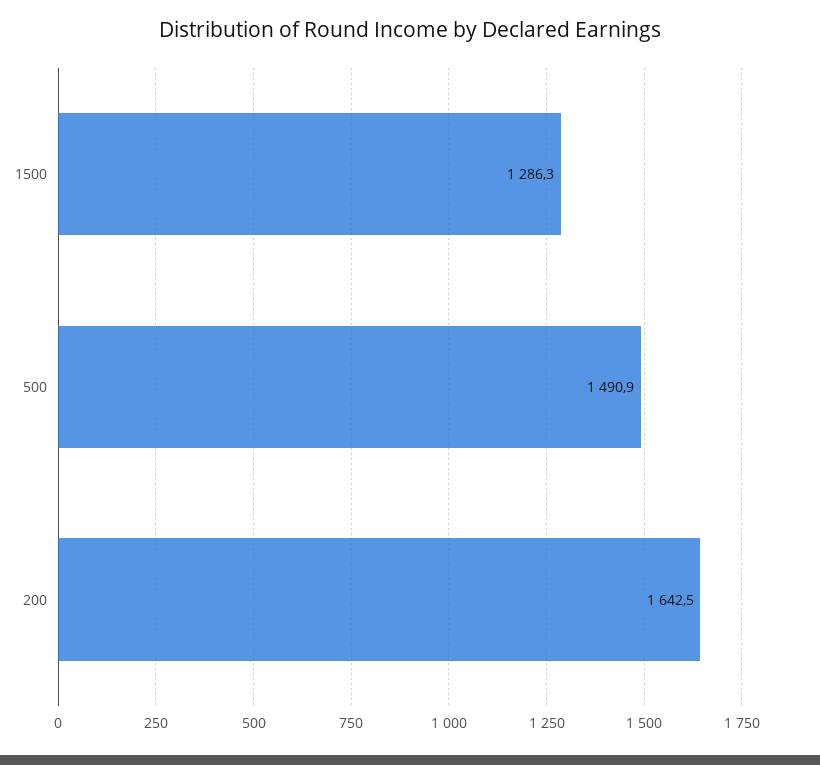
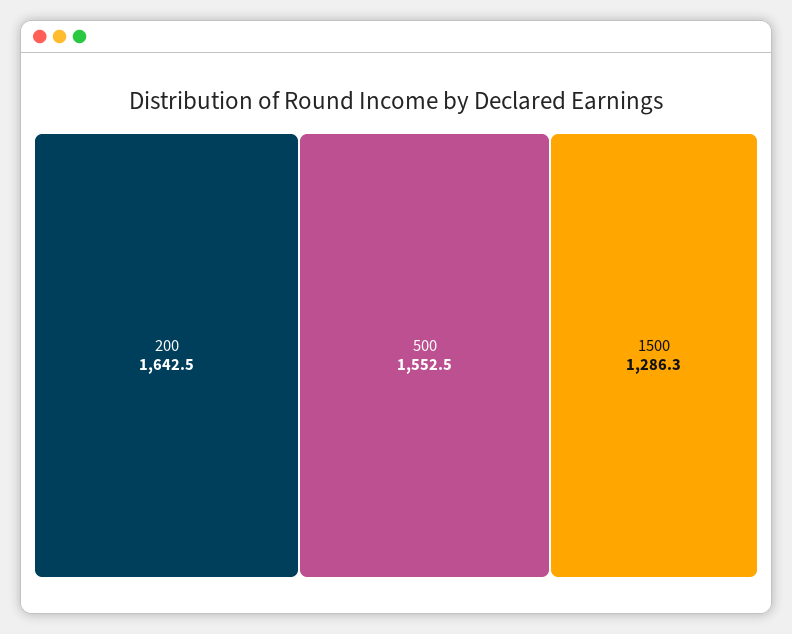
  {
    "1500": 1286.3,
-   "500": 1490.9,
+   "500": 1552.5,
    "200": 1642.5
  }

